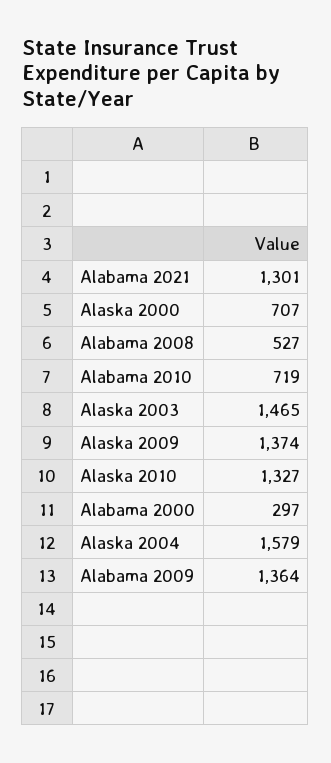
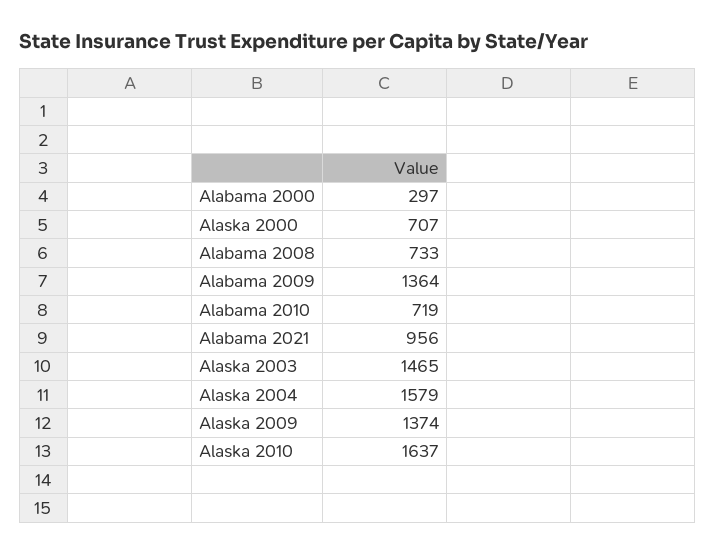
  {
-   "Alabama 2021": 1301,
+   "Alabama 2021": 956,
    "Alaska 2000": 707,
-   "Alabama 2008": 527,
+   "Alabama 2008": 733,
    "Alabama 2010": 719,
    "Alaska 2003": 1465,
    "Alaska 2009": 1374,
-   "Alaska 2010": 1327,
+   "Alaska 2010": 1637,
    "Alabama 2000": 297,
    "Alaska 2004": 1579,
    "Alabama 2009": 1364
  }

